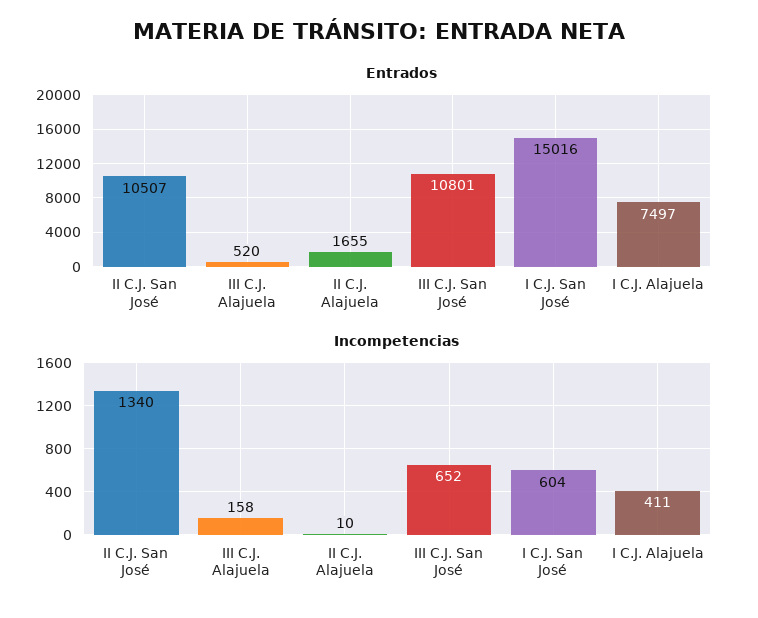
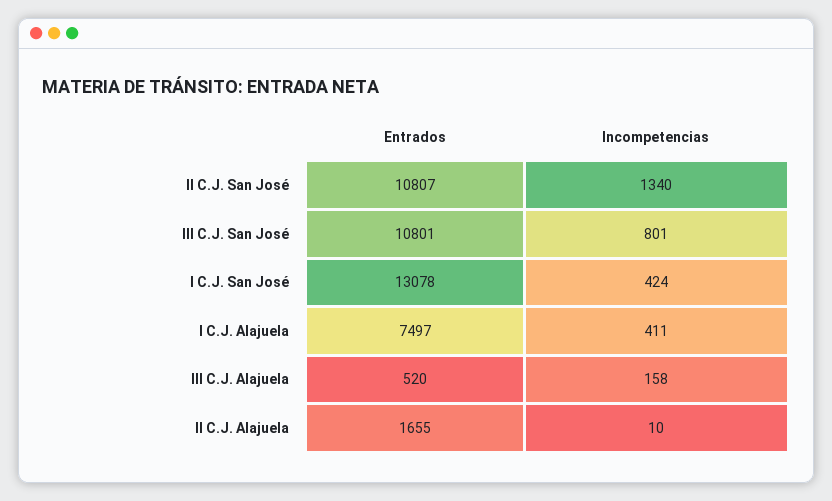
  {
    "Entrados": {
-     "II C.J. San José": 10507,
+     "II C.J. San José": 10807,
      "III C.J. Alajuela": 520,
      "II C.J. Alajuela": 1655,
      "III C.J. San José": 10801,
-     "I C.J. San José": 15016,
+     "I C.J. San José": 13078,
      "I C.J. Alajuela": 7497
    },
    "Incompetencias": {
      "II C.J. San José": 1340,
      "III C.J. Alajuela": 158,
      "II C.J. Alajuela": 10,
-     "III C.J. San José": 652,
+     "III C.J. San José": 801,
-     "I C.J. San José": 604,
+     "I C.J. San José": 424,
      "I C.J. Alajuela": 411
    }
  }

